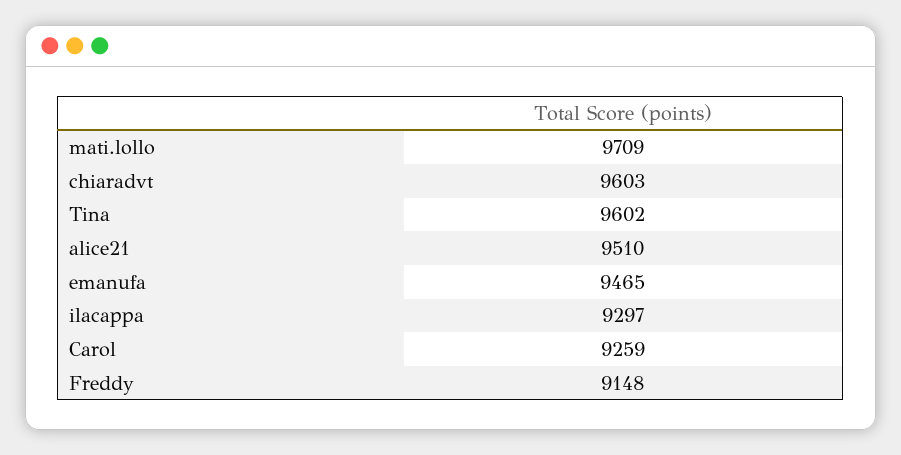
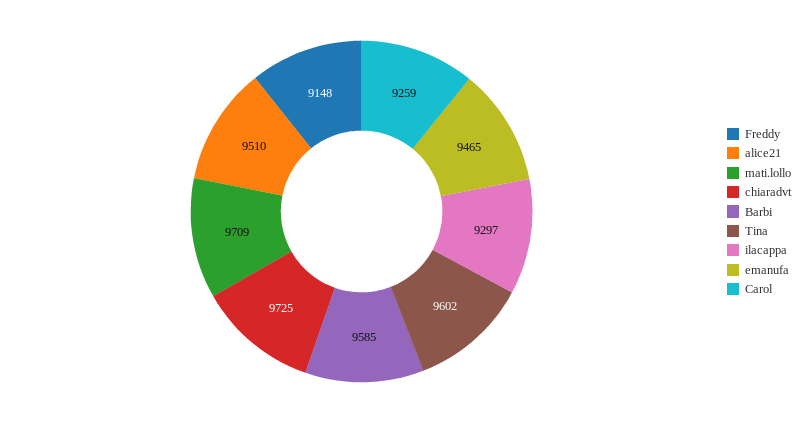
  {
    "mati.lollo": 9709,
-   "chiaradvt": 9603,
+   "chiaradvt": 9725,
    "Tina": 9602,
    "alice21": 9510,
    "emanufa": 9465,
    "ilacappa": 9297,
    "Carol": 9259,
-   "Freddy": 9148
+   "Freddy": 9148,
+   "Barbi": 9585
  }

